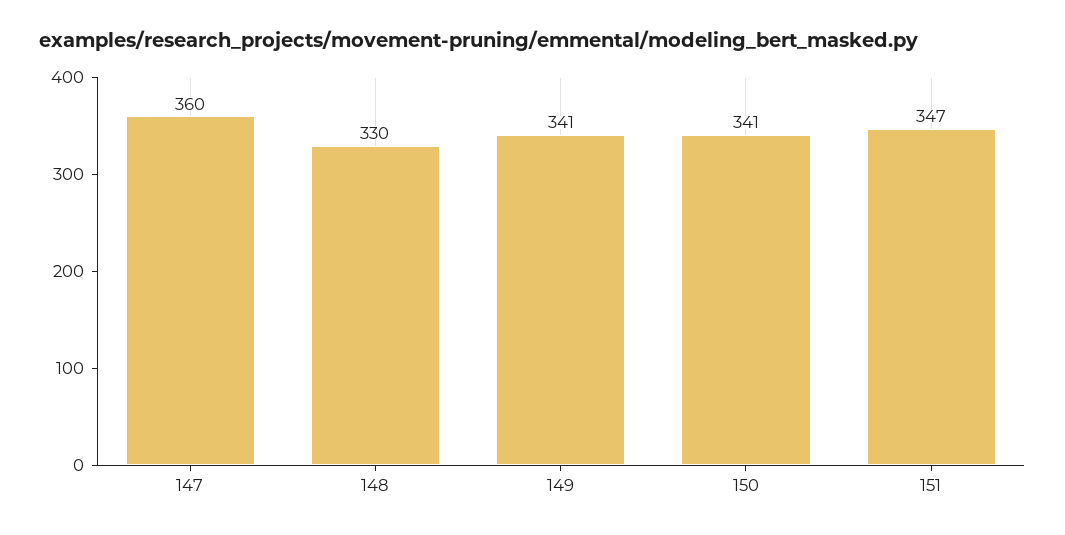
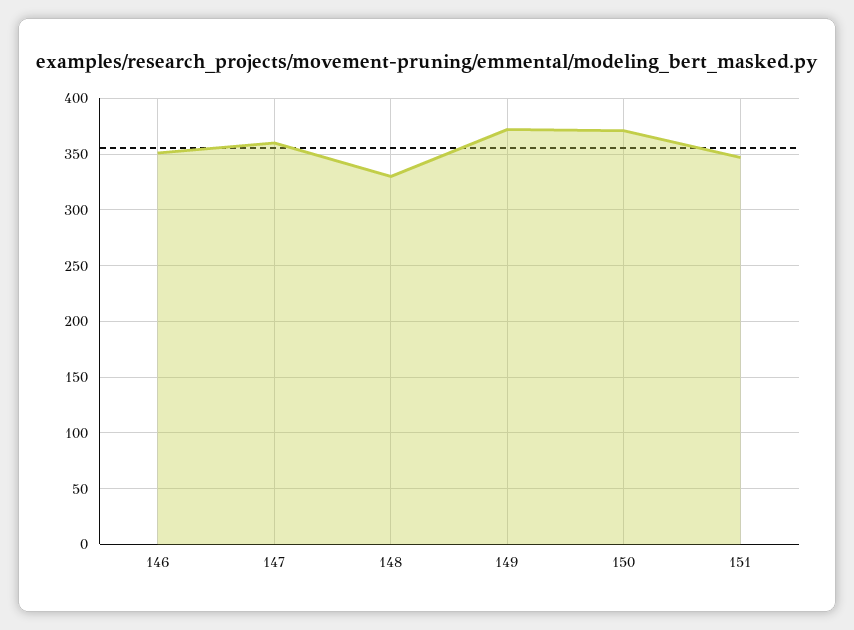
  {
    "147": 360,
    "148": 330,
-   "149": 341,
+   "149": 370,
-   "150": 341,
+   "150": 370,
-   "151": 347
+   "151": 347,
+   "146": 350
  }

